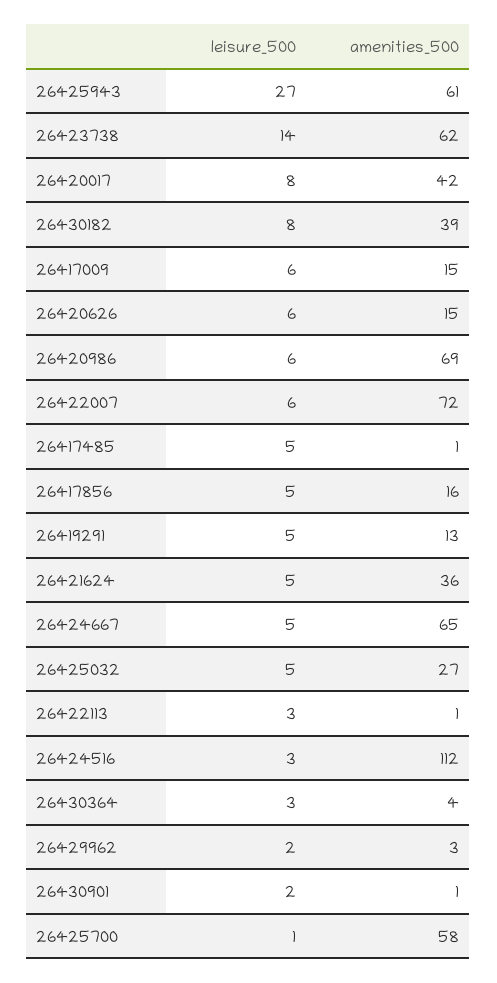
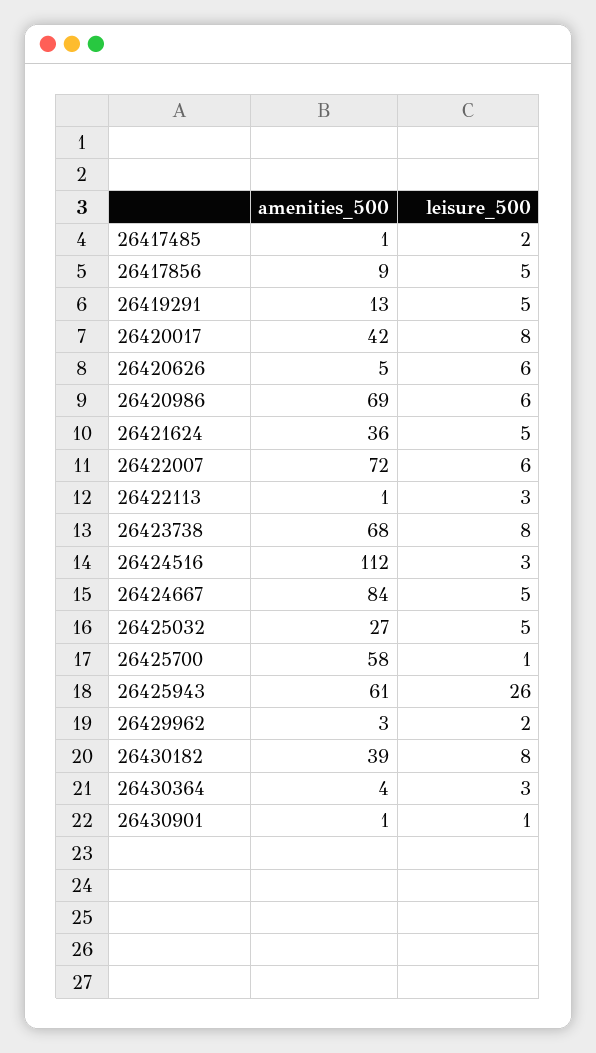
  {
    "leisure_500": {
-     "26425943": 27,
+     "26425943": 26,
-     "26423738": 14,
+     "26423738": 8,
      "26420017": 8,
      "26430182": 8,
-     "26417009": 6,
      "26420626": 6,
      "26420986": 6,
      "26422007": 6,
-     "26417485": 5,
+     "26417485": 2,
      "26417856": 5,
      "26419291": 5,
      "26421624": 5,
      "26424667": 5,
      "26425032": 5,
      "26422113": 3,
      "26424516": 3,
      "26430364": 3,
      "26429962": 2,
-     "26430901": 2,
+     "26430901": 1,
      "26425700": 1
    },
    "amenities_500": {
      "26425943": 61,
-     "26423738": 62,
+     "26423738": 68,
      "26420017": 42,
      "26430182": 39,
-     "26417009": 15,
-     "26420626": 15,
+     "26420626": 5,
      "26420986": 69,
      "26422007": 72,
      "26417485": 1,
-     "26417856": 16,
+     "26417856": 9,
      "26419291": 13,
      "26421624": 36,
-     "26424667": 65,
+     "26424667": 84,
      "26425032": 27,
      "26422113": 1,
      "26424516": 112,
      "26430364": 4,
      "26429962": 3,
      "26430901": 1,
      "26425700": 58
    }
  }

